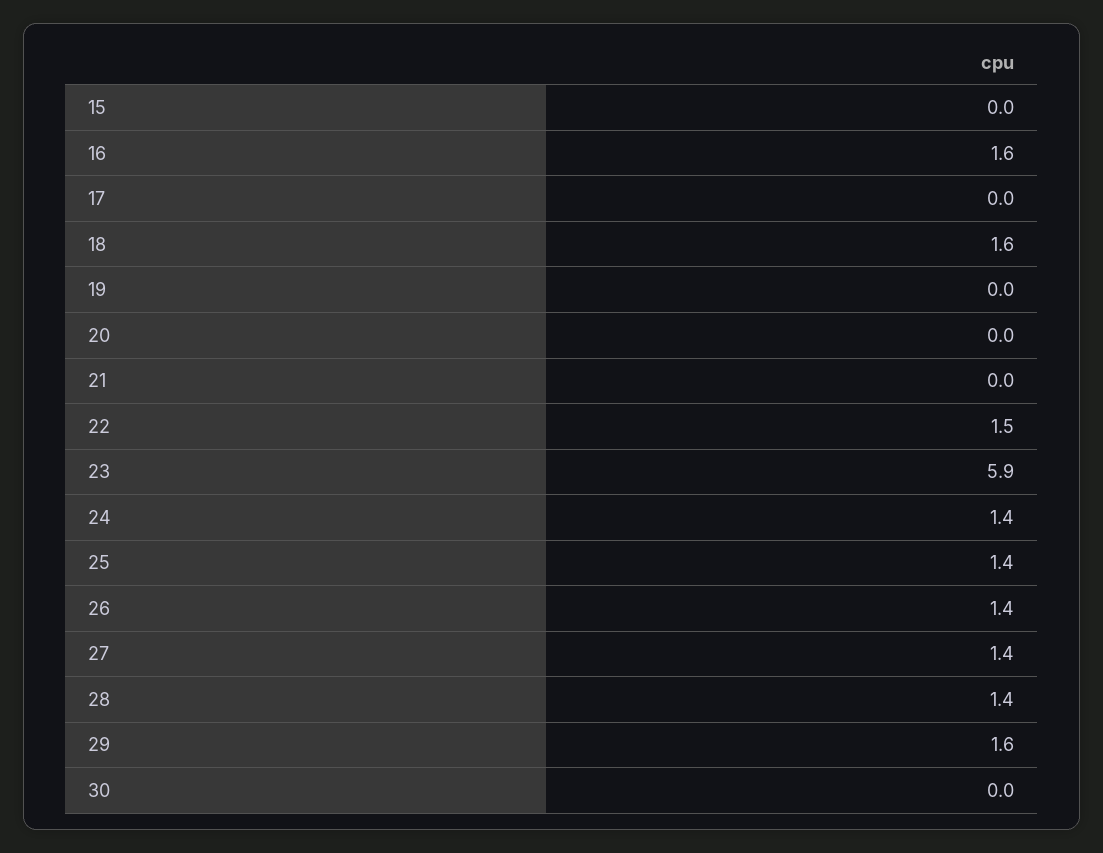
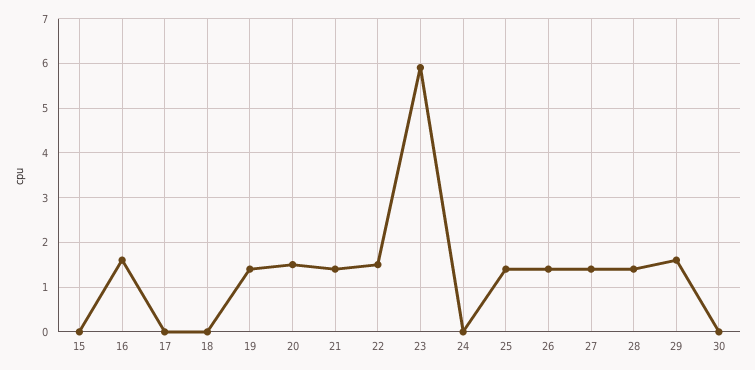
  {
    "15": 0,
    "16": 1.6,
    "17": 0,
-   "18": 1.6,
+   "18": 0,
-   "19": 0,
+   "19": 1.5,
-   "20": 0,
+   "20": 1.5,
-   "21": 0,
+   "21": 1.5,
    "22": 1.5,
    "23": 5.9,
-   "24": 1.4,
+   "24": 0,
    "25": 1.4,
    "26": 1.4,
    "27": 1.4,
    "28": 1.4,
    "29": 1.6,
    "30": 0
  }

